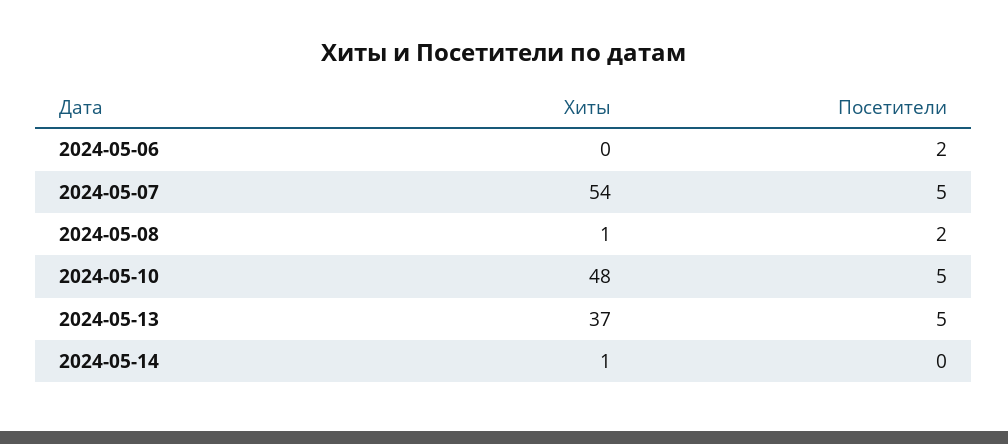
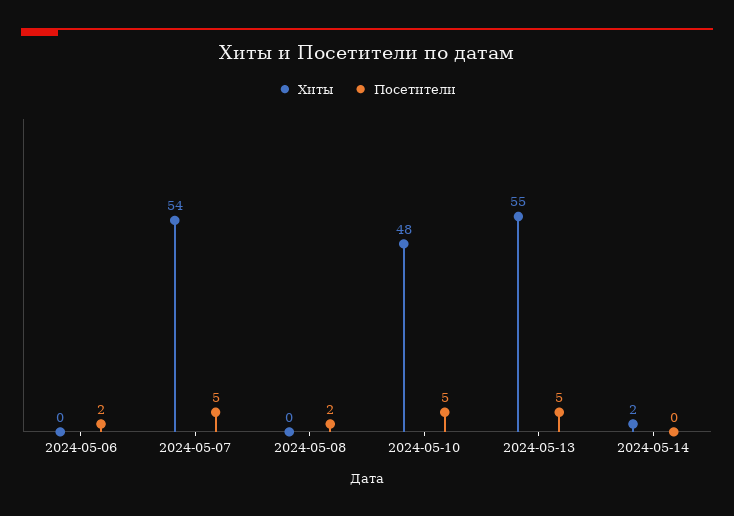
  {
    "Хиты": {
      "2024-05-06": 0,
      "2024-05-07": 54,
-     "2024-05-08": 1,
+     "2024-05-08": 0,
      "2024-05-10": 48,
-     "2024-05-13": 37,
+     "2024-05-13": 55,
-     "2024-05-14": 1
+     "2024-05-14": 2
    },
    "Посетители": {
      "2024-05-06": 2,
      "2024-05-07": 5,
      "2024-05-08": 2,
      "2024-05-10": 5,
      "2024-05-13": 5,
      "2024-05-14": 0
    }
  }

